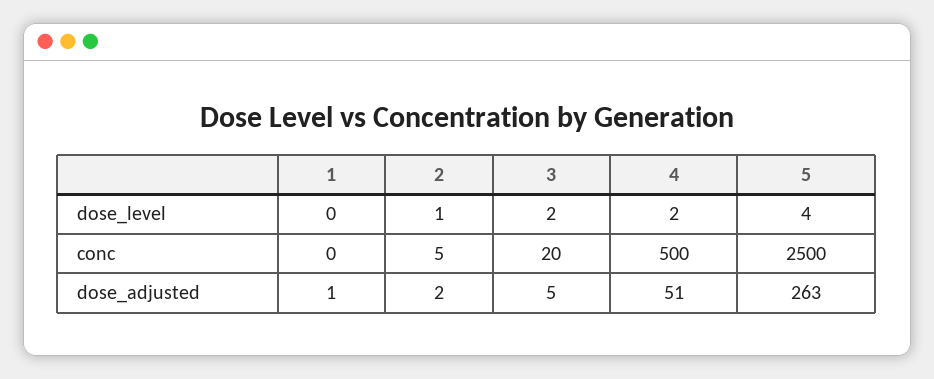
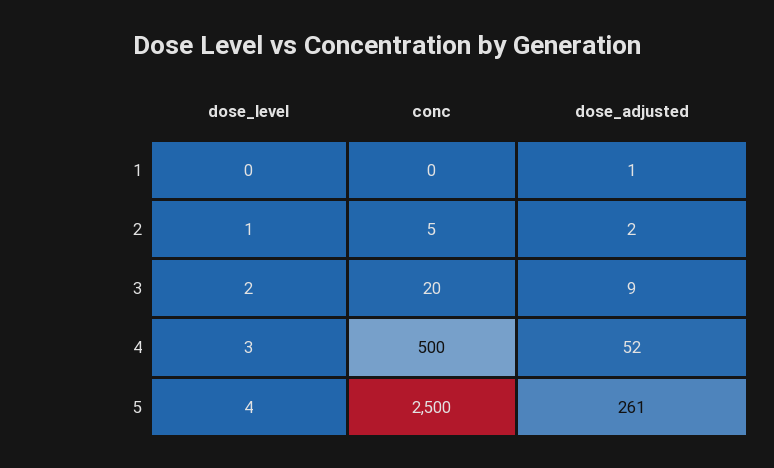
  {
    "1": {
      "dose_level": 0,
      "conc": 0,
      "dose_adjusted": 1
    },
    "2": {
      "dose_level": 1,
      "conc": 5,
      "dose_adjusted": 2
    },
    "3": {
      "dose_level": 2,
      "conc": 20,
-     "dose_adjusted": 5
+     "dose_adjusted": 9
    },
    "4": {
-     "dose_level": 2,
+     "dose_level": 3,
      "conc": 500,
-     "dose_adjusted": 51
+     "dose_adjusted": 52
    },
    "5": {
      "dose_level": 4,
      "conc": 2500,
-     "dose_adjusted": 263
+     "dose_adjusted": 261
    }
  }

